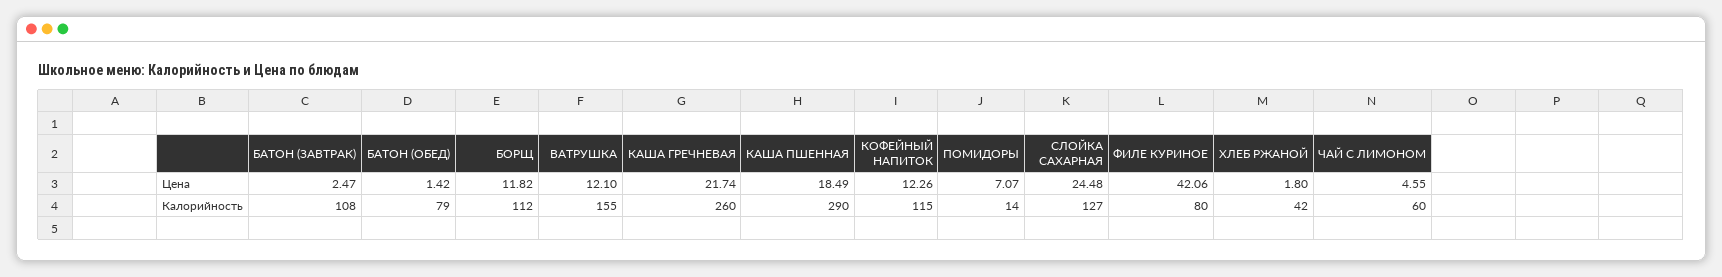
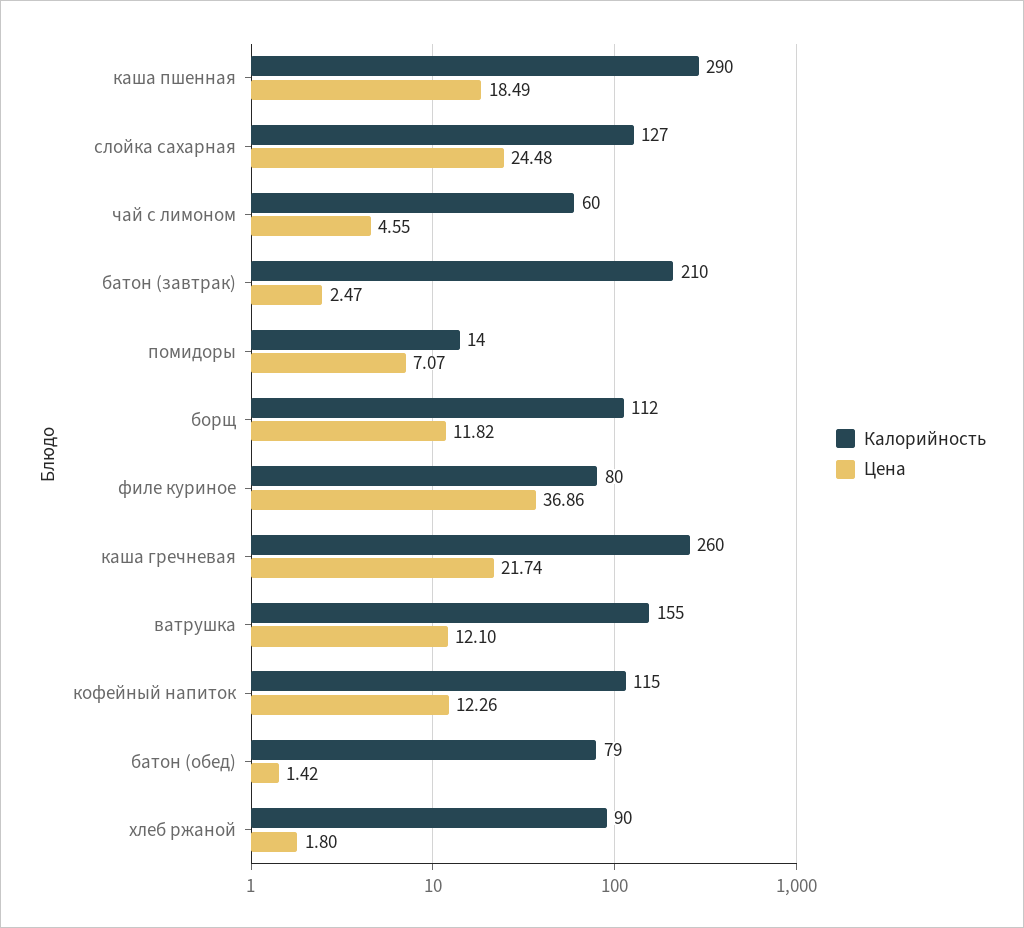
  {
    "Цена": {
      "БАТОН (ЗАВТРАК)": 2.47,
      "БАТОН (ОБЕД)": 1.42,
      "БОРЩ": 11.82,
      "ВАТРУШКА": 12.1,
      "КАША ГРЕЧНЕВАЯ": 21.74,
      "КАША ПШЕННАЯ": 18.49,
      "КОФЕЙНЫЙ НАПИТОК": 12.26,
      "ПОМИДОРЫ": 7.07,
      "СЛОЙКА САХАРНАЯ": 24.48,
-     "ФИЛЕ КУРИНОЕ": 42.06,
+     "ФИЛЕ КУРИНОЕ": 36.86,
      "ХЛЕБ РЖАНОЙ": 1.8,
      "ЧАЙ С ЛИМОНОМ": 4.55
    },
    "Калорийность": {
-     "БАТОН (ЗАВТРАК)": 108,
+     "БАТОН (ЗАВТРАК)": 210,
      "БАТОН (ОБЕД)": 79,
      "БОРЩ": 112,
      "ВАТРУШКА": 155,
      "КАША ГРЕЧНЕВАЯ": 260,
      "КАША ПШЕННАЯ": 290,
      "КОФЕЙНЫЙ НАПИТОК": 115,
      "ПОМИДОРЫ": 14,
      "СЛОЙКА САХАРНАЯ": 127,
      "ФИЛЕ КУРИНОЕ": 80,
-     "ХЛЕБ РЖАНОЙ": 42,
+     "ХЛЕБ РЖАНОЙ": 90,
      "ЧАЙ С ЛИМОНОМ": 60
    }
  }

